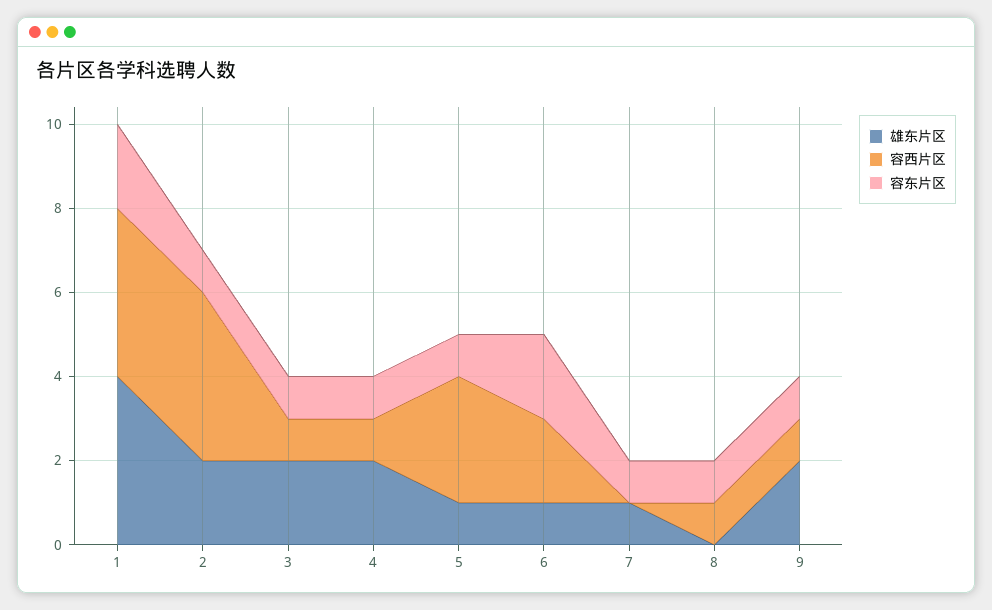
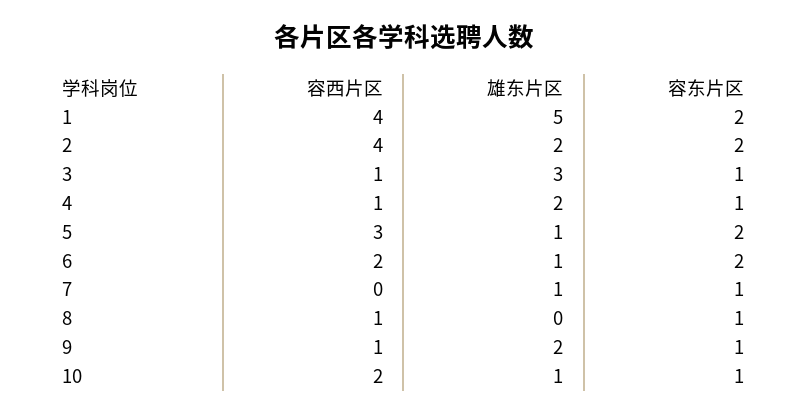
  {
    "雄东片区": {
-     "1": 4,
+     "1": 5,
      "2": 2,
-     "3": 2,
+     "3": 3,
      "4": 2,
      "5": 1,
      "6": 1,
      "7": 1,
      "8": 0,
-     "9": 2
+     "9": 2,
+     "10": 1
    },
    "容西片区": {
      "1": 4,
      "2": 4,
      "3": 1,
      "4": 1,
      "5": 3,
      "6": 2,
      "7": 0,
      "8": 1,
-     "9": 1
+     "9": 1,
+     "10": 2
    },
    "容东片区": {
      "1": 2,
-     "2": 1,
+     "2": 2,
      "3": 1,
      "4": 1,
-     "5": 1,
+     "5": 2,
      "6": 2,
      "7": 1,
      "8": 1,
-     "9": 1
+     "9": 1,
+     "10": 1
    }
  }

